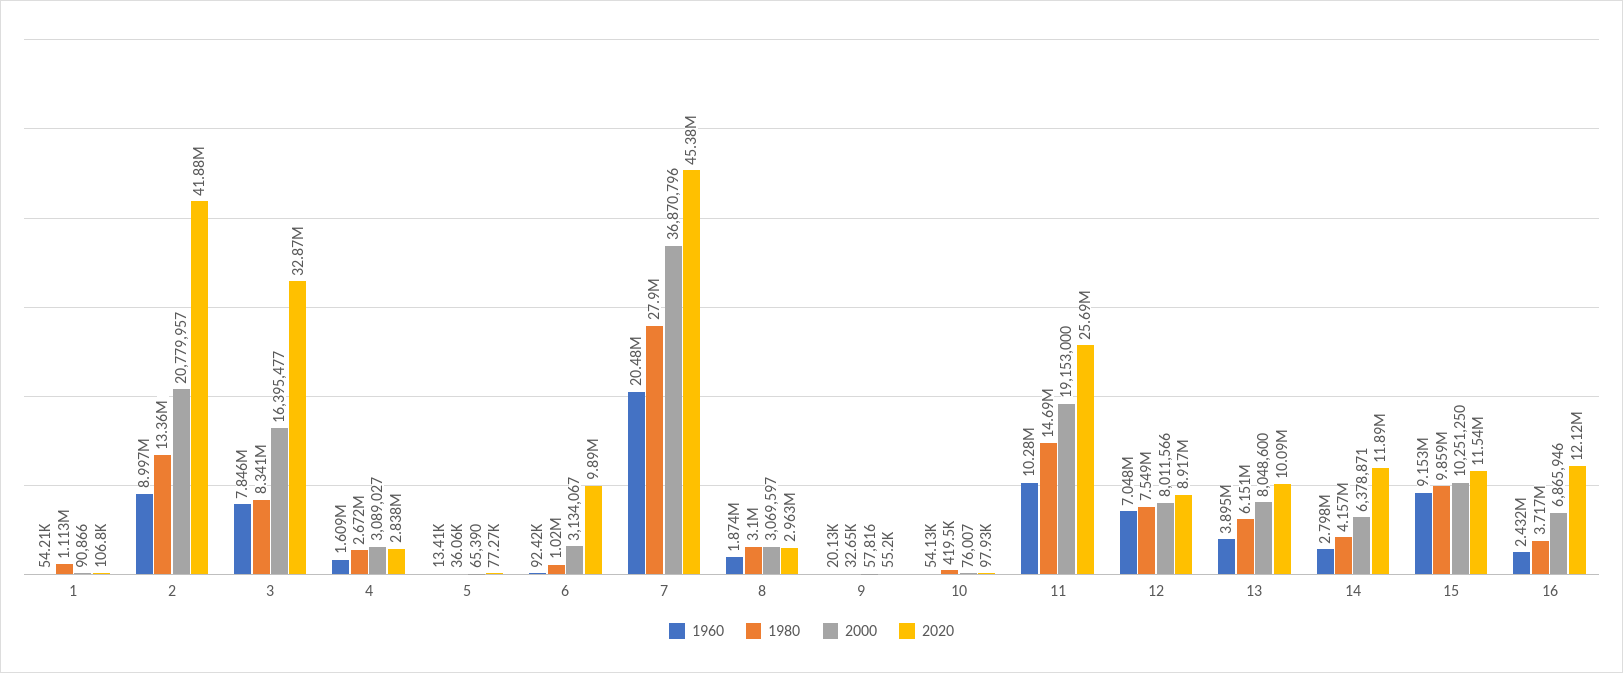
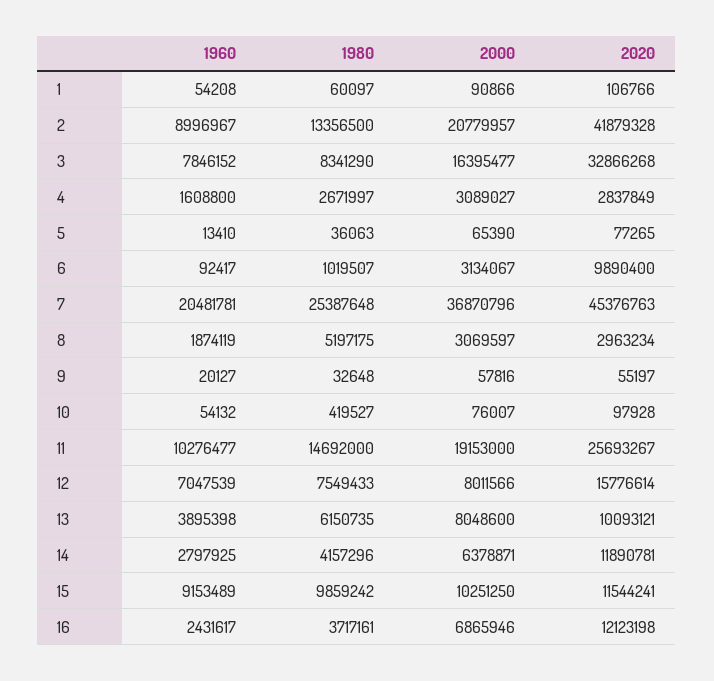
  {
    "1960": {
      "1": 54208,
      "2": 8996967,
      "3": 7846152,
      "4": 1608800,
      "5": 13410,
      "6": 92417,
      "7": 20481781,
      "8": 1874119,
      "9": 20127,
      "10": 54132,
      "11": 10276477,
      "12": 7047539,
      "13": 3895398,
      "14": 2797925,
      "15": 9153489,
      "16": 2431617
    },
    "1980": {
-     "1": 1113000,
+     "1": 60097,
      "2": 13356500,
      "3": 8341290,
      "4": 2671997,
      "5": 36063,
      "6": 1019507,
-     "7": 27900000,
+     "7": 25387648,
-     "8": 3100000,
+     "8": 5197175,
      "9": 32648,
      "10": 419527,
      "11": 14692000,
      "12": 7549433,
      "13": 6150735,
      "14": 4157296,
      "15": 9859242,
      "16": 3717161
    },
    "2000": {
      "1": 90866,
      "2": 20779957,
      "3": 16395477,
      "4": 3089027,
      "5": 65390,
      "6": 3134067,
      "7": 36870796,
      "8": 3069597,
      "9": 57816,
      "10": 76007,
      "11": 19153000,
      "12": 8011566,
      "13": 8048600,
      "14": 6378871,
      "15": 10251250,
      "16": 6865946
    },
    "2020": {
      "1": 106766,
      "2": 41879328,
      "3": 32866268,
      "4": 2837849,
      "5": 77265,
      "6": 9890400,
      "7": 45376763,
      "8": 2963234,
      "9": 55197,
      "10": 97928,
      "11": 25693267,
-     "12": 8917000,
+     "12": 15776614,
      "13": 10093121,
      "14": 11890781,
      "15": 11544241,
      "16": 12123198
    }
  }

